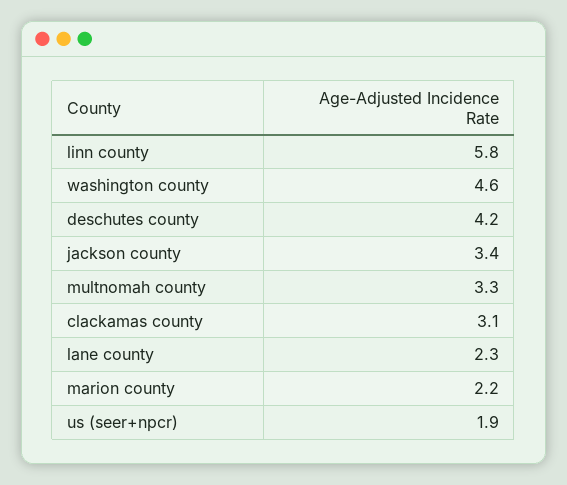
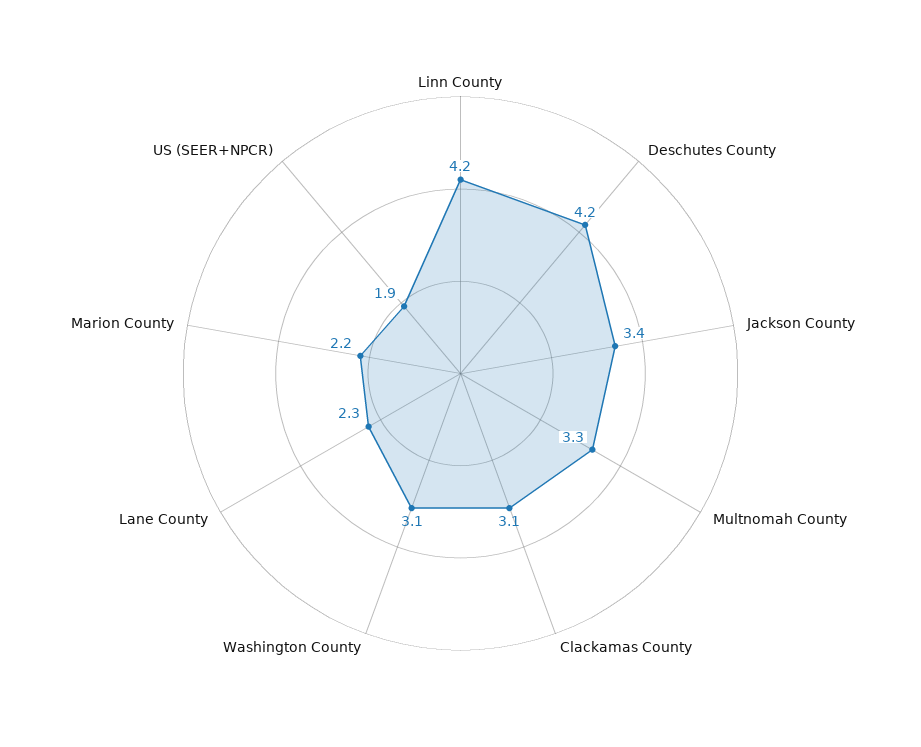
  {
-   "linn county": 5.8,
+   "linn county": 4.2,
-   "washington county": 4.6,
+   "washington county": 3.1,
    "deschutes county": 4.2,
    "jackson county": 3.4,
    "multnomah county": 3.3,
    "clackamas county": 3.1,
    "lane county": 2.3,
    "marion county": 2.2,
    "us (seer+npcr)": 1.9
  }

